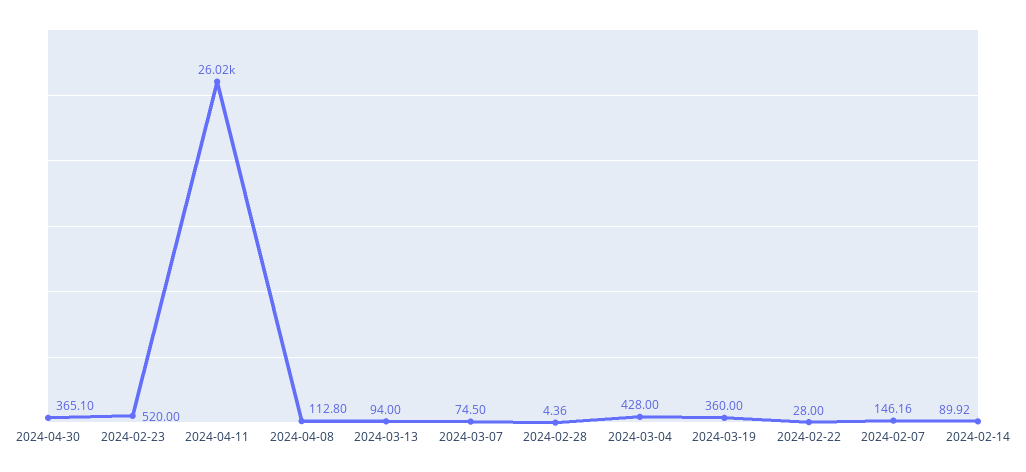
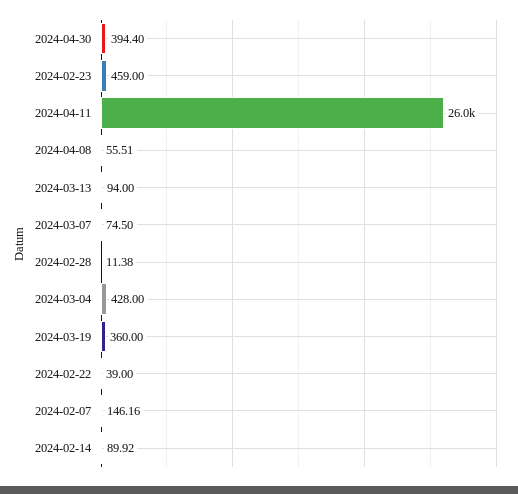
  {
-   "2024-04-30": 365.1,
+   "2024-04-30": 394.4,
-   "2024-02-23": 520,
+   "2024-02-23": 459,
    "2024-04-11": 26020,
-   "2024-04-08": 112.8,
+   "2024-04-08": 55.51,
    "2024-03-13": 94,
    "2024-03-07": 74.5,
-   "2024-02-28": 4.36,
+   "2024-02-28": 11.38,
    "2024-03-04": 428,
    "2024-03-19": 360,
-   "2024-02-22": 28,
+   "2024-02-22": 39,
    "2024-02-07": 146.16,
    "2024-02-14": 89.92
  }

